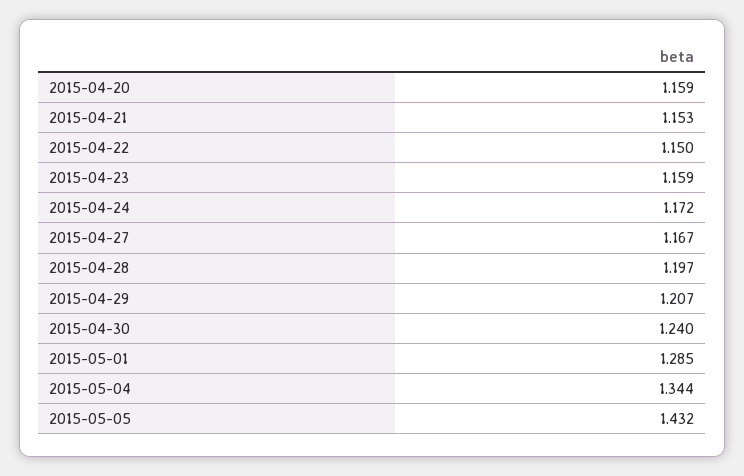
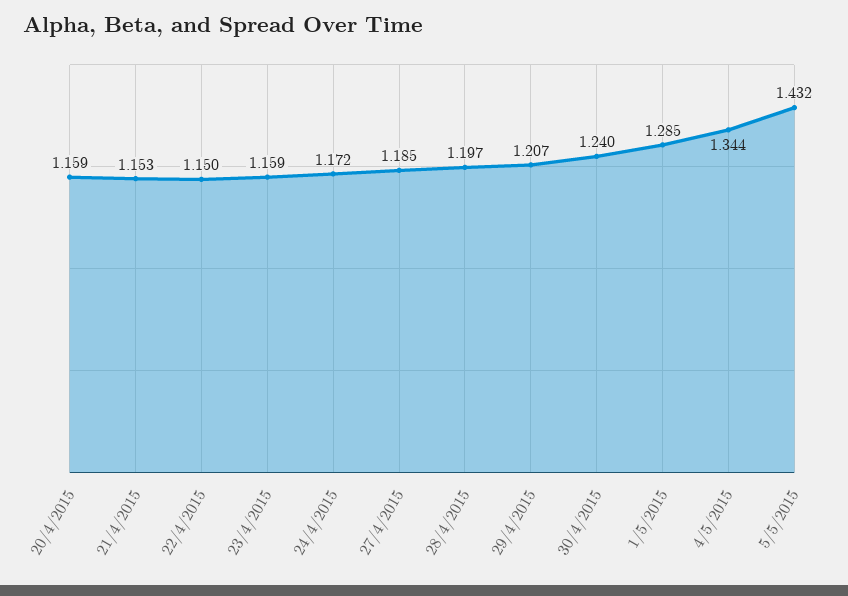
  {
    "2015-04-20": 1.159,
    "2015-04-21": 1.153,
    "2015-04-22": 1.15,
    "2015-04-23": 1.159,
    "2015-04-24": 1.172,
-   "2015-04-27": 1.167,
+   "2015-04-27": 1.185,
    "2015-04-28": 1.197,
    "2015-04-29": 1.207,
    "2015-04-30": 1.24,
    "2015-05-01": 1.285,
    "2015-05-04": 1.344,
    "2015-05-05": 1.432
  }

